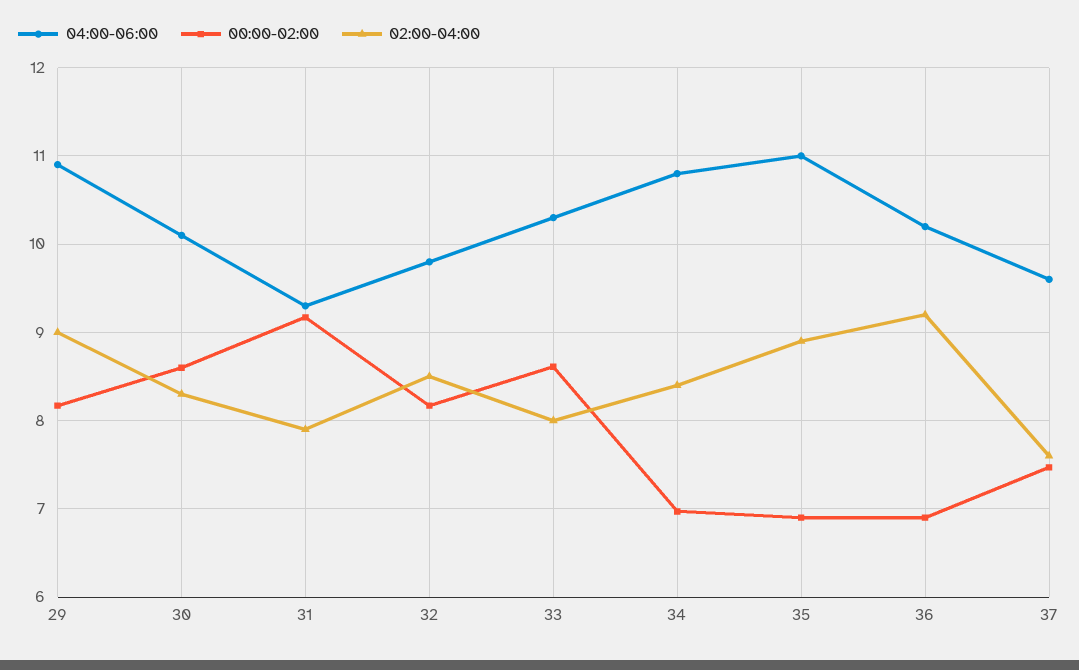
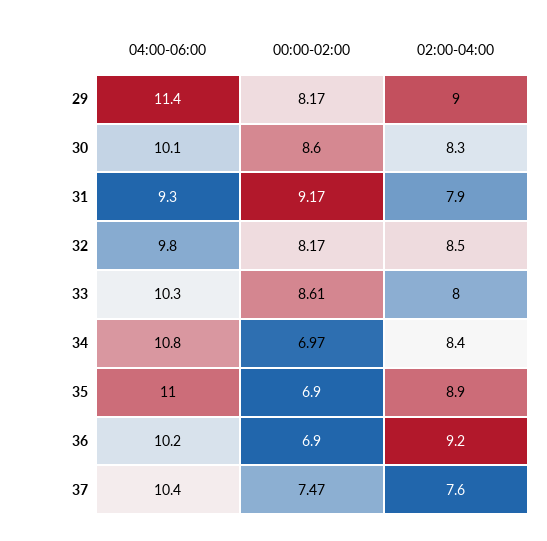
  {
    "04:00-06:00": {
-     "29": 10.9,
+     "29": 11.4,
      "30": 10.1,
      "31": 9.3,
      "32": 9.8,
      "33": 10.3,
      "34": 10.8,
      "35": 11,
      "36": 10.2,
-     "37": 9.6
+     "37": 10.4
    },
    "00:00-02:00": {
      "29": 8.17,
      "30": 8.6,
      "31": 9.17,
      "32": 8.17,
      "33": 8.61,
      "34": 6.97,
      "35": 6.9,
      "36": 6.9,
      "37": 7.47
    },
    "02:00-04:00": {
      "29": 9,
      "30": 8.3,
      "31": 7.9,
      "32": 8.5,
      "33": 8,
      "34": 8.4,
      "35": 8.9,
      "36": 9.2,
      "37": 7.6
    }
  }

